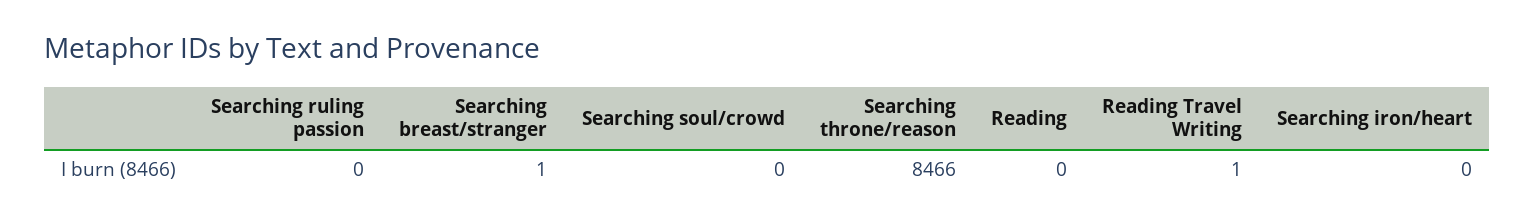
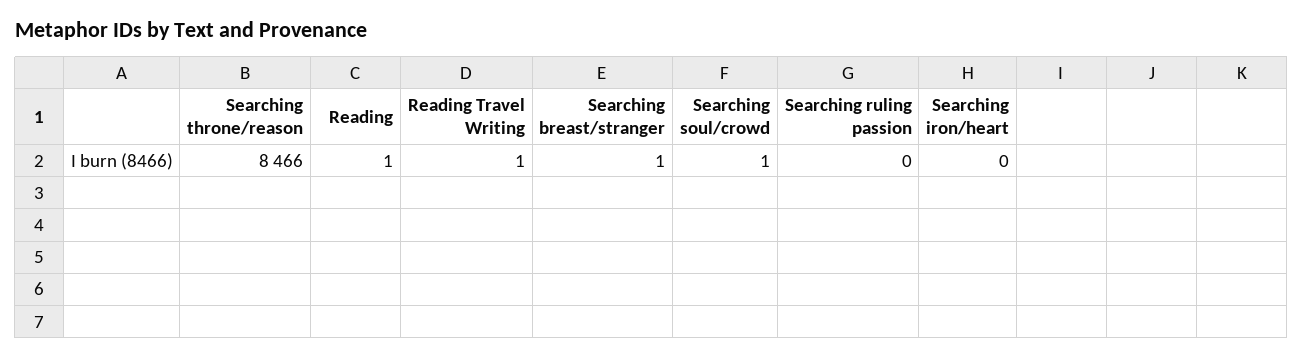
  {
    "Searching ruling passion": 0,
    "Searching breast/stranger": 1,
-   "Searching soul/crowd": 0,
+   "Searching soul/crowd": 1,
    "Searching throne/reason": 8466,
-   "Reading": 0,
+   "Reading": 1,
    "Reading Travel Writing": 1,
    "Searching iron/heart": 0
  }

